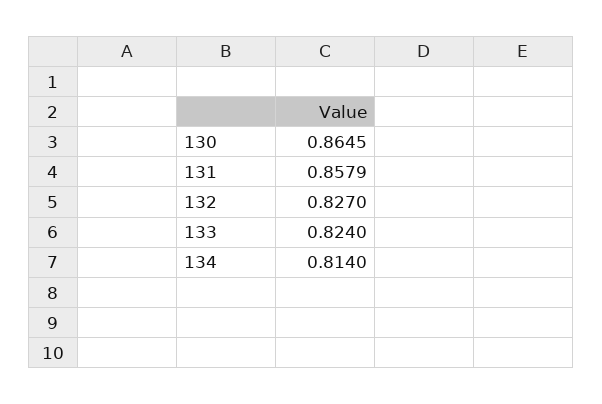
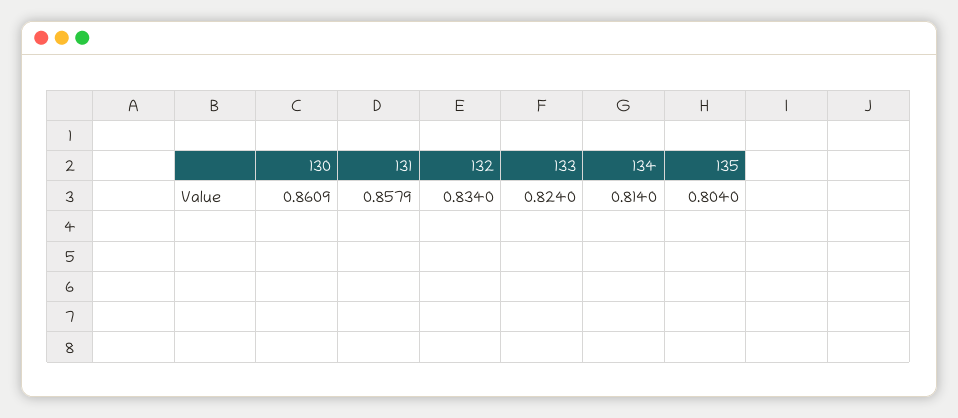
  {
-   "130": 0.8645,
+   "130": 0.8609,
    "131": 0.8579,
-   "132": 0.827,
+   "132": 0.834,
    "133": 0.824,
-   "134": 0.814
+   "134": 0.814,
+   "135": 0.804
  }

